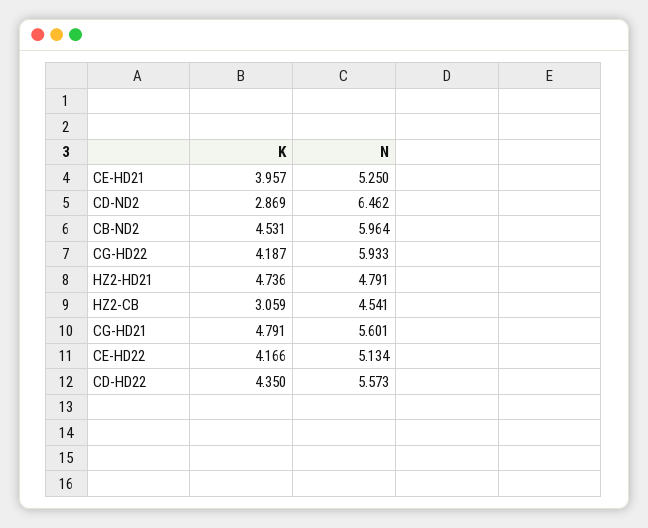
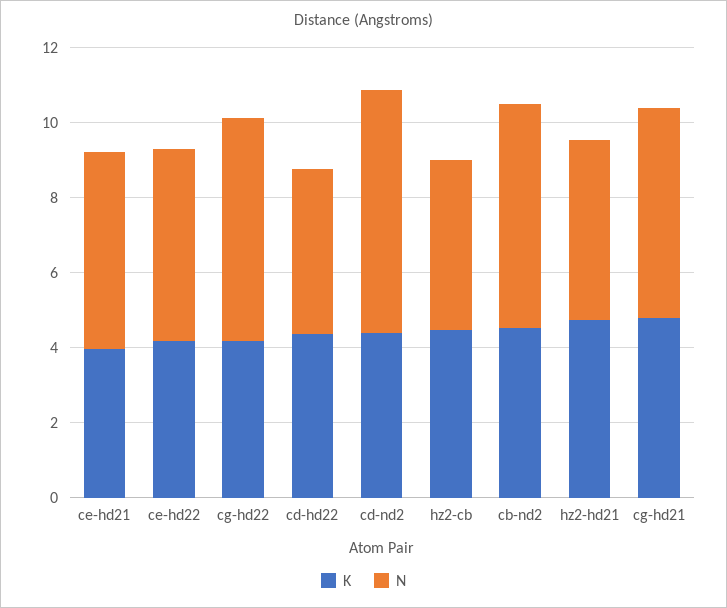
  {
    "K": {
      "CE-HD21": 3.957,
-     "CD-ND2": 2.869,
+     "CD-ND2": 4.5,
      "CB-ND2": 4.531,
      "CG-HD22": 4.187,
      "HZ2-HD21": 4.736,
-     "HZ2-CB": 3.059,
+     "HZ2-CB": 4.5,
      "CG-HD21": 4.791,
      "CE-HD22": 4.166,
      "CD-HD22": 4.35
    },
    "N": {
      "CE-HD21": 5.25,
      "CD-ND2": 6.462,
      "CB-ND2": 5.964,
      "CG-HD22": 5.933,
      "HZ2-HD21": 4.791,
      "HZ2-CB": 4.541,
      "CG-HD21": 5.601,
      "CE-HD22": 5.134,
-     "CD-HD22": 5.573
+     "CD-HD22": 4.5
    }
  }

